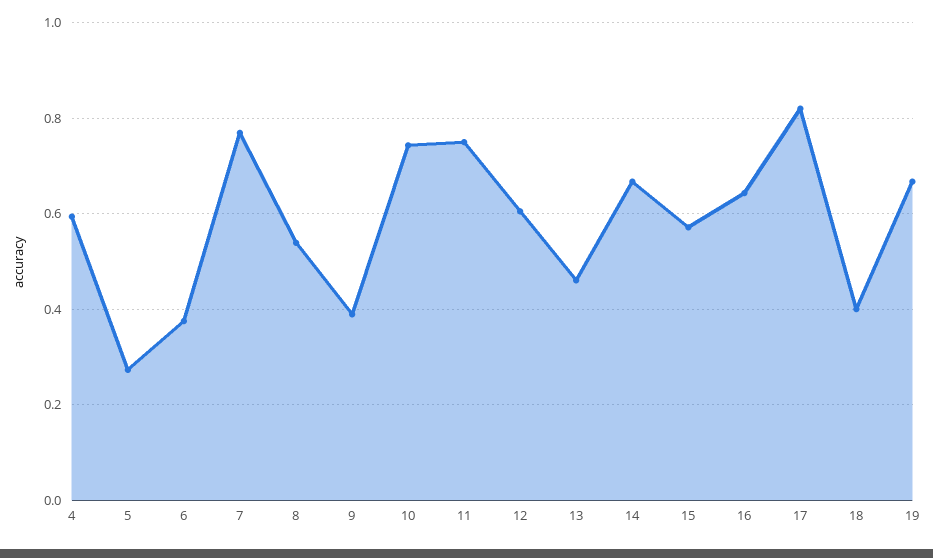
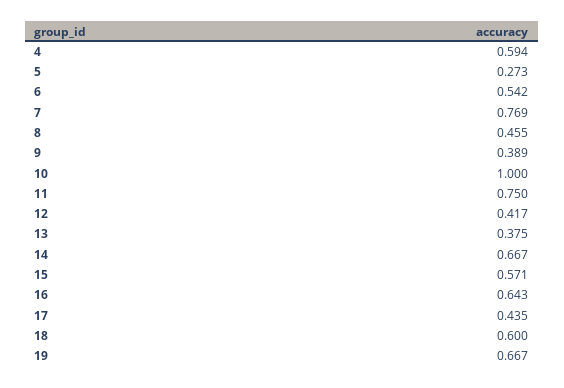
  {
    "4": 0.594,
    "5": 0.273,
-   "6": 0.38,
+   "6": 0.542,
    "7": 0.769,
-   "8": 0.54,
+   "8": 0.455,
    "9": 0.389,
-   "10": 0.74,
+   "10": 1,
    "11": 0.75,
-   "12": 0.6,
+   "12": 0.417,
-   "13": 0.46,
+   "13": 0.375,
    "14": 0.667,
    "15": 0.571,
    "16": 0.643,
-   "17": 0.82,
+   "17": 0.435,
-   "18": 0.4,
+   "18": 0.6,
    "19": 0.667
  }

